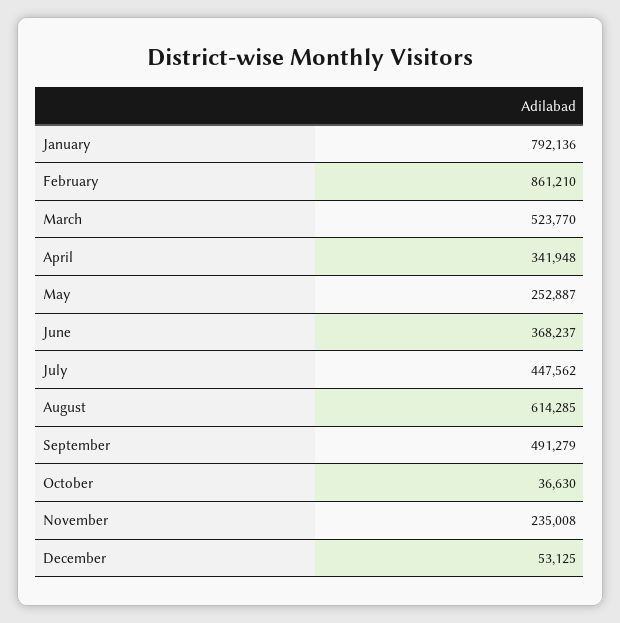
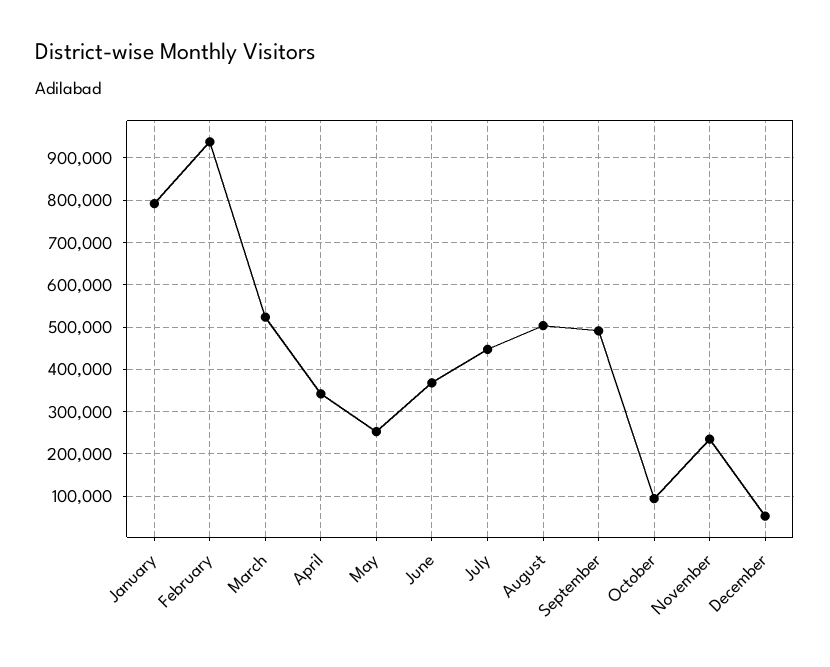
  {
    "January": 792136,
-   "February": 861210,
+   "February": 940000,
    "March": 523770,
    "April": 341948,
    "May": 252887,
    "June": 368237,
    "July": 447562,
-   "August": 614285,
+   "August": 500000,
    "September": 491279,
-   "October": 36630,
+   "October": 100000,
    "November": 235008,
    "December": 53125
  }

